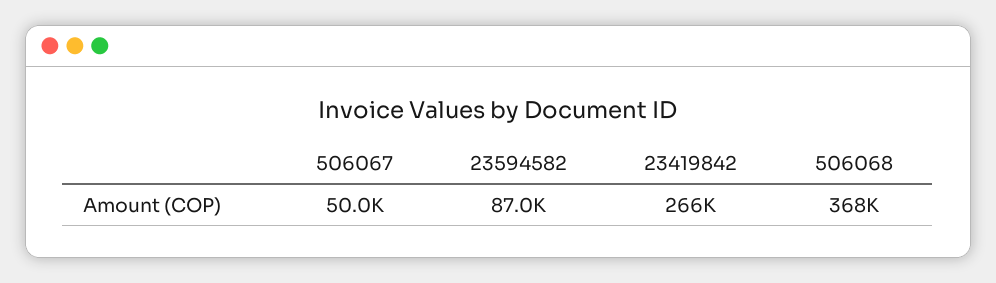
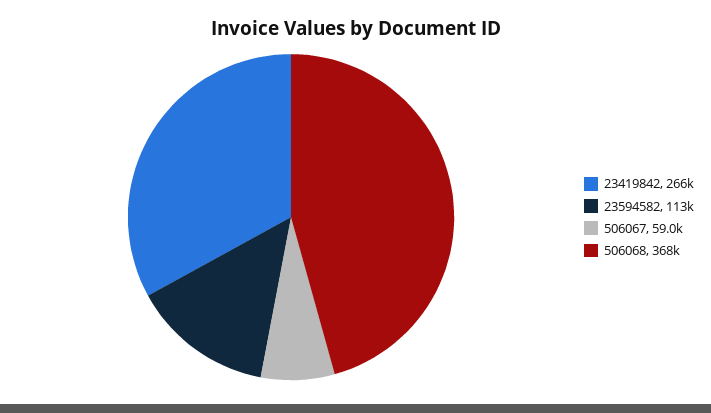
  {
-   "506067": 50000,
+   "506067": 59000,
-   "23594582": 87000,
+   "23594582": 113000,
    "23419842": 266000,
    "506068": 368000
  }

